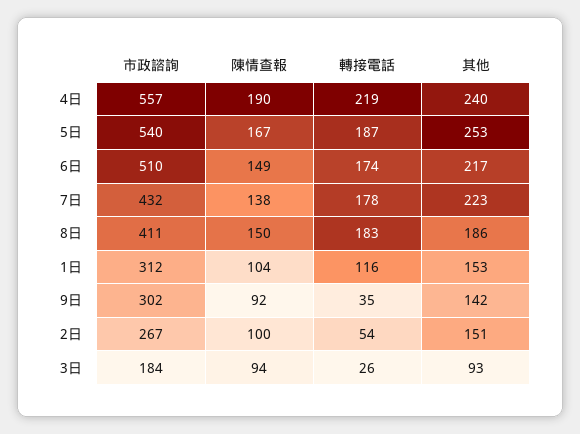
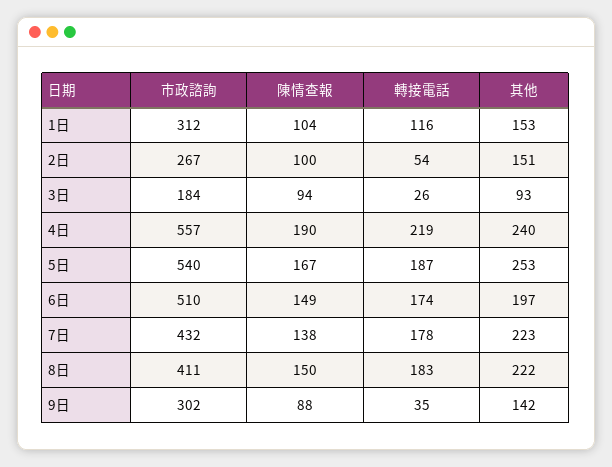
  {
    "市政諮詢": {
      "4日": 557,
      "5日": 540,
      "6日": 510,
      "7日": 432,
      "8日": 411,
      "1日": 312,
      "9日": 302,
      "2日": 267,
      "3日": 184
    },
    "陳情查報": {
      "4日": 190,
      "5日": 167,
      "6日": 149,
      "7日": 138,
      "8日": 150,
      "1日": 104,
-     "9日": 92,
+     "9日": 88,
      "2日": 100,
      "3日": 94
    },
    "轉接電話": {
      "4日": 219,
      "5日": 187,
      "6日": 174,
      "7日": 178,
      "8日": 183,
      "1日": 116,
      "9日": 35,
      "2日": 54,
      "3日": 26
    },
    "其他": {
      "4日": 240,
      "5日": 253,
-     "6日": 217,
+     "6日": 197,
      "7日": 223,
-     "8日": 186,
+     "8日": 222,
      "1日": 153,
      "9日": 142,
      "2日": 151,
      "3日": 93
    }
  }

